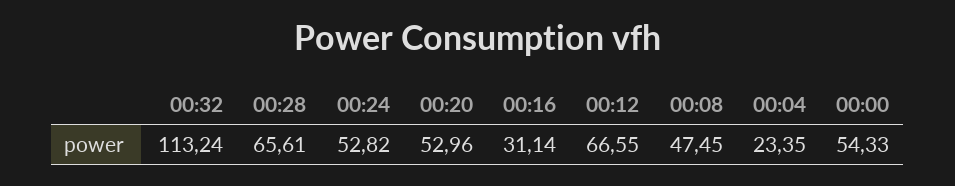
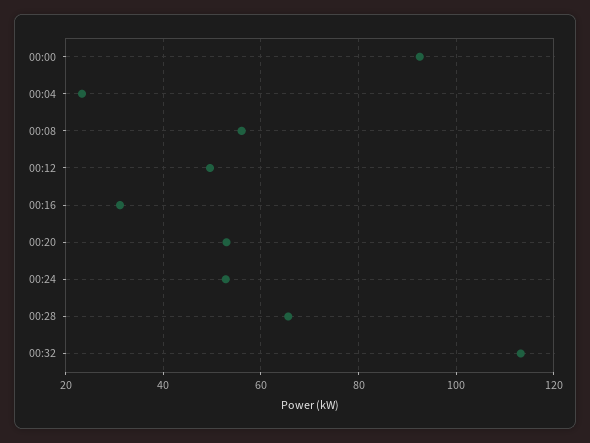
  {
    "00:32": 113.24,
    "00:28": 65.61,
    "00:24": 52.82,
    "00:20": 52.96,
    "00:16": 31.14,
-   "00:12": 66.55,
+   "00:12": 50,
-   "00:08": 47.45,
+   "00:08": 56,
    "00:04": 23.35,
-   "00:00": 54.33
+   "00:00": 92
  }

